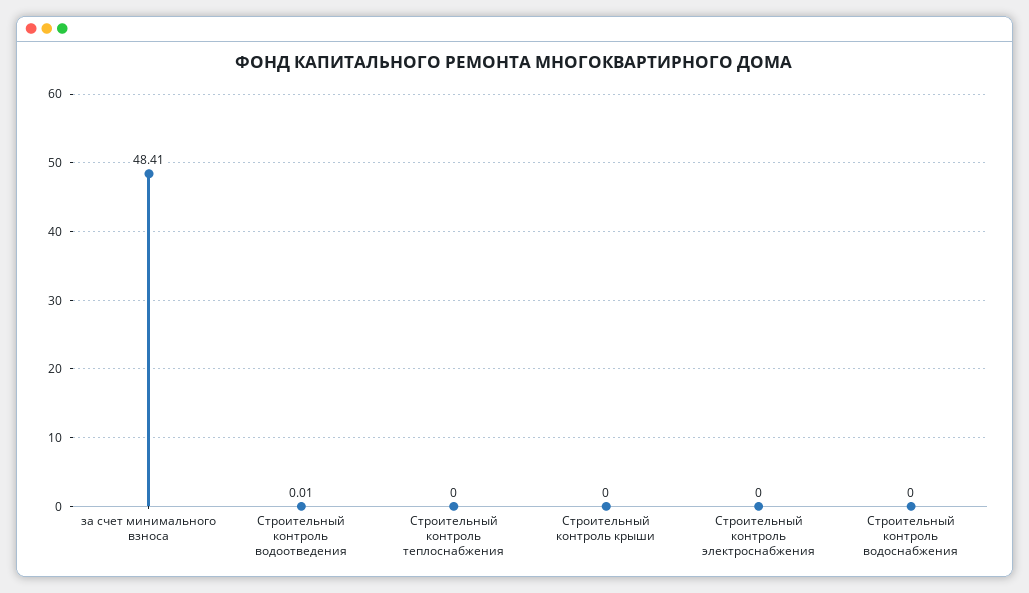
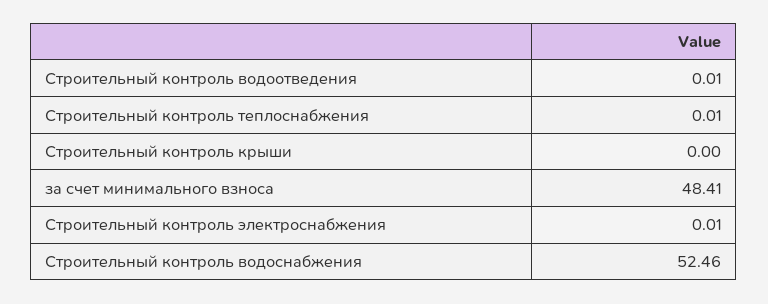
  {
    "за счет минимального взноса": 48.41,
    "Строительный контроль водоотведения": 0.01,
-   "Строительный контроль теплоснабжения": 0,
+   "Строительный контроль теплоснабжения": 0.01,
    "Строительный контроль крыши": 0,
-   "Строительный контроль электроснабжения": 0,
+   "Строительный контроль электроснабжения": 0.01,
-   "Строительный контроль водоснабжения": 0
+   "Строительный контроль водоснабжения": 52.46
  }

